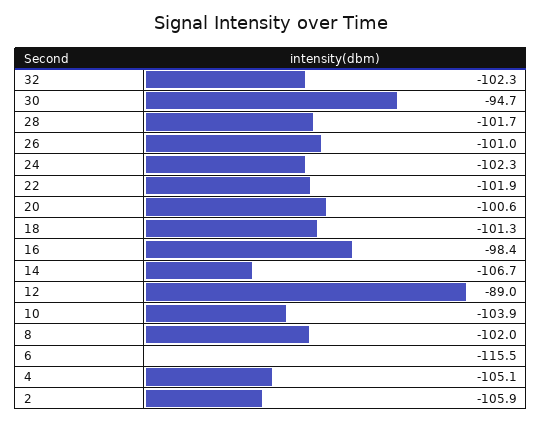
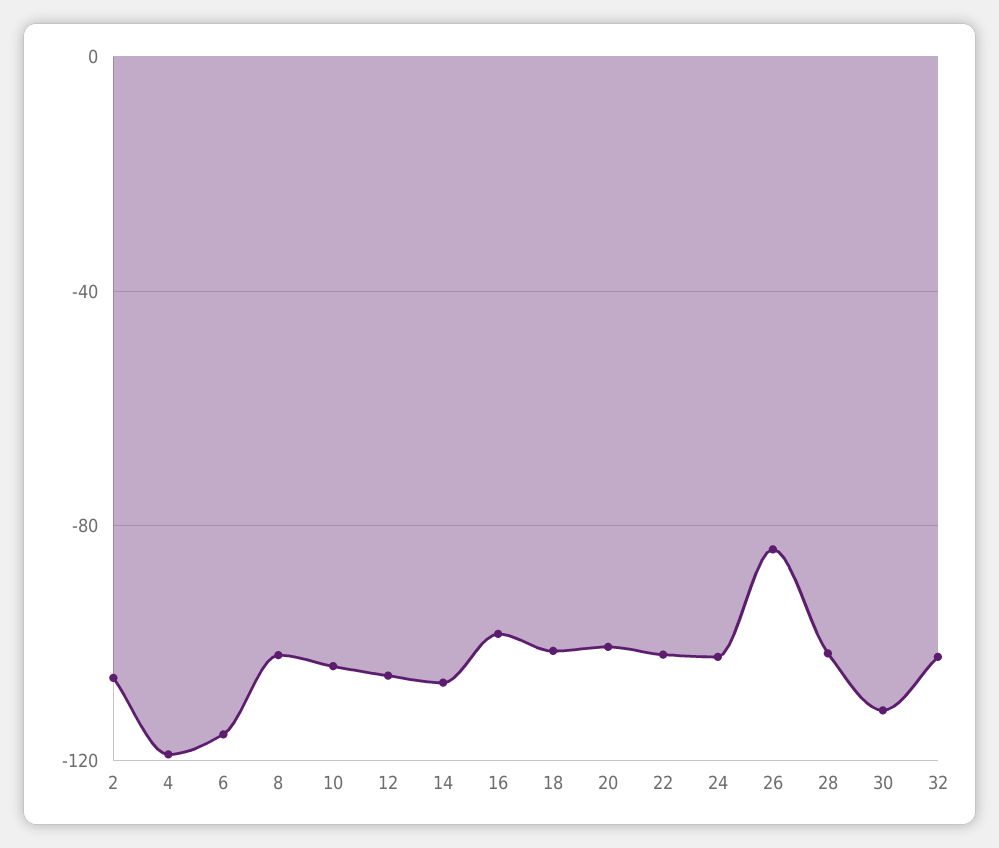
  {
    "32": -102.3,
-   "30": -94.7,
+   "30": -110,
    "28": -101.7,
-   "26": -101,
+   "26": -85,
    "24": -102.3,
    "22": -101.9,
    "20": -100.6,
    "18": -101.3,
    "16": -98.4,
    "14": -106.7,
-   "12": -89,
+   "12": -105,
    "10": -103.9,
    "8": -102,
    "6": -115.5,
-   "4": -105.1,
+   "4": -120,
    "2": -105.9
  }

